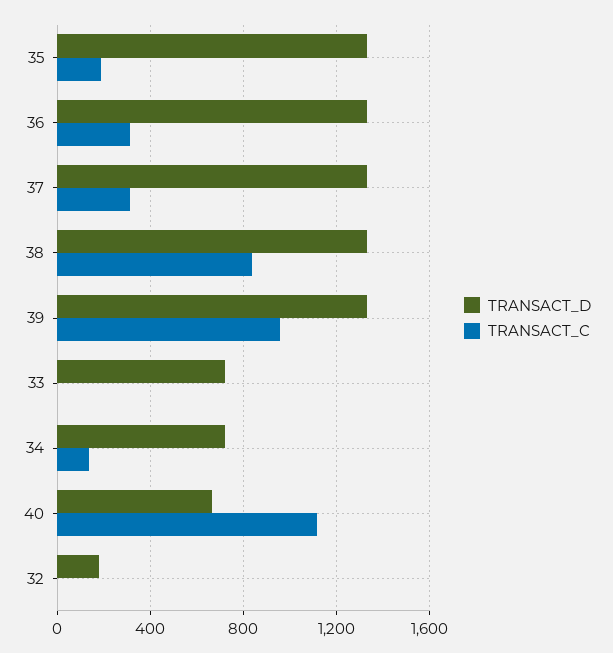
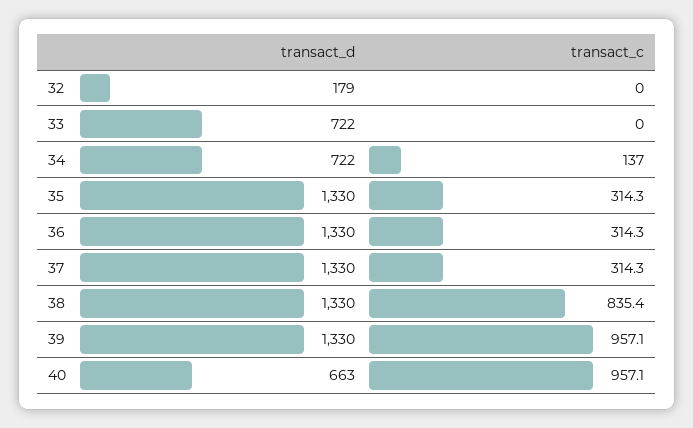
  {
    "TRANSACT_D": {
      "35": 1330,
      "36": 1330,
      "37": 1330,
      "38": 1330,
      "39": 1330,
      "33": 722,
      "34": 722,
      "40": 663,
      "32": 179
    },
    "TRANSACT_C": {
-     "35": 200,
+     "35": 314.3,
      "36": 314.3,
      "37": 314.3,
      "38": 835.4,
      "39": 957.1,
      "33": 0,
      "34": 137,
-     "40": 1100,
+     "40": 957.1,
      "32": 0
    }
  }

